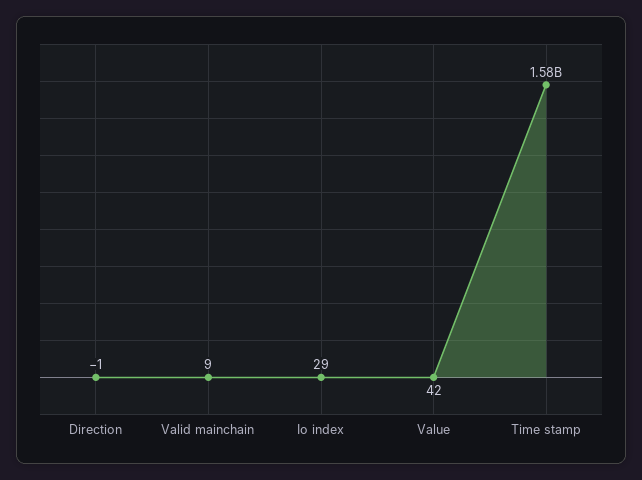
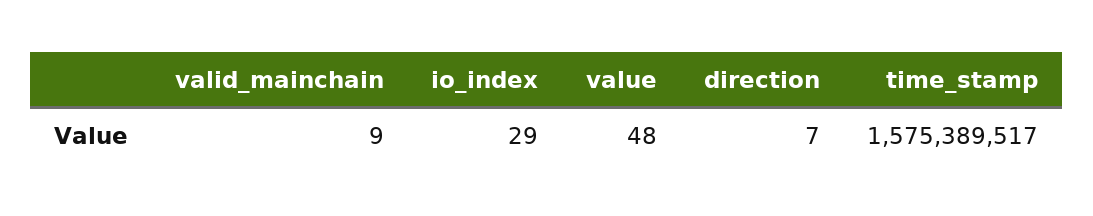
  {
-   "Direction": -1,
+   "Direction": 7,
    "Valid mainchain": 9,
    "Io index": 29,
-   "Value": 42,
+   "Value": 48,
    "Time stamp": 1575389517
  }

